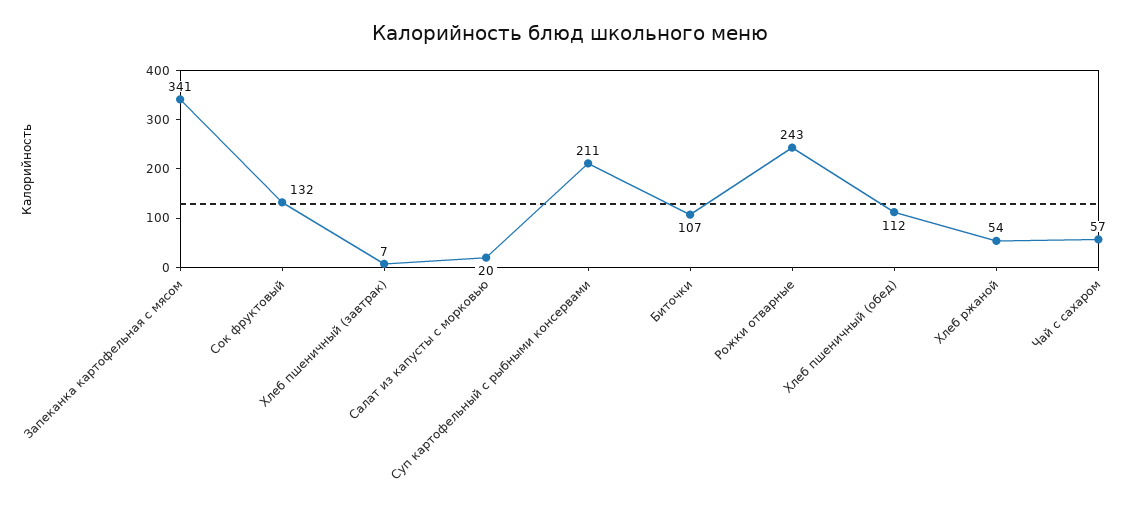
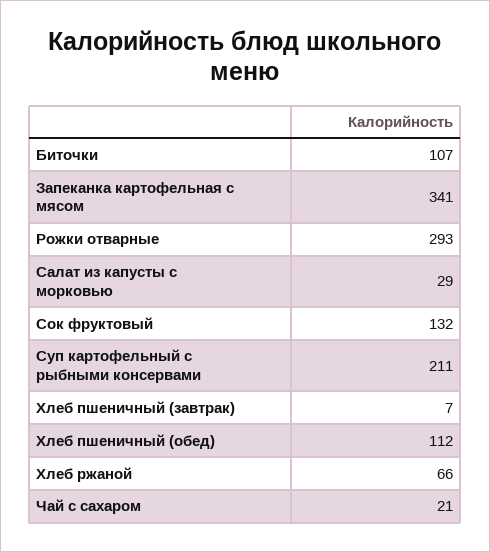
  {
    "Запеканка картофельная с мясом": 341,
    "Сок фруктовый": 132,
    "Хлеб пшеничный (завтрак)": 7,
-   "Салат из капусты с морковью": 20,
+   "Салат из капусты с морковью": 29,
    "Суп картофельный с рыбными консервами": 211,
    "Биточки": 107,
-   "Рожки отварные": 243,
+   "Рожки отварные": 293,
    "Хлеб пшеничный (обед)": 112,
-   "Хлеб ржаной": 54,
+   "Хлеб ржаной": 66,
-   "Чай с сахаром": 57
+   "Чай с сахаром": 21
  }

